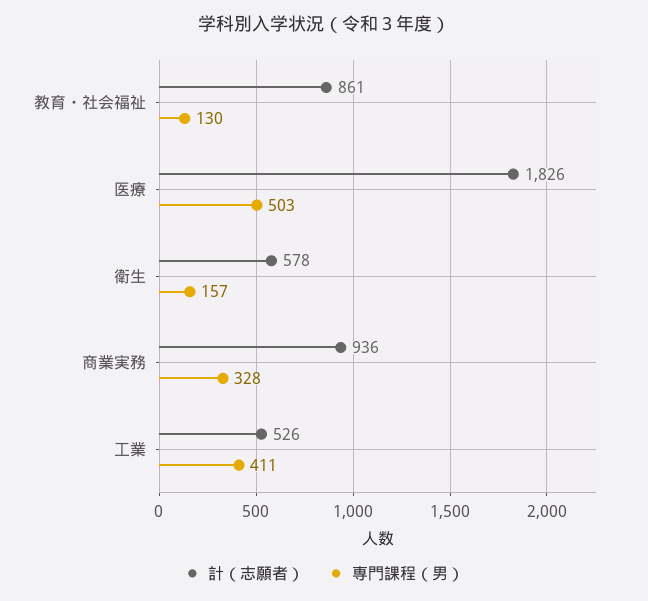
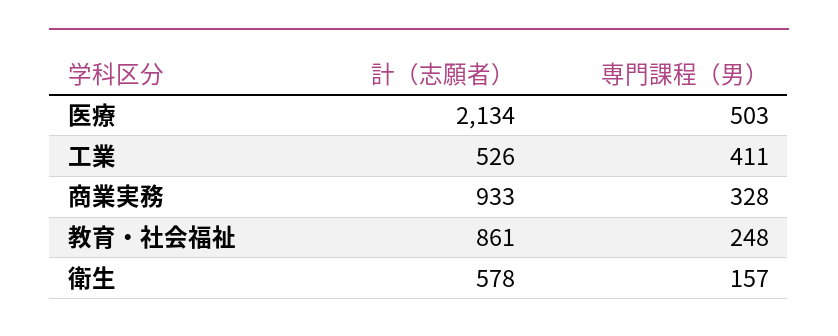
  {
    "計（志願者）": {
      "教育・社会福祉": 861,
-     "医療": 1826,
+     "医療": 2134,
      "衛生": 578,
-     "商業実務": 936,
+     "商業実務": 933,
      "工業": 526
    },
    "専門課程（男）": {
-     "教育・社会福祉": 130,
+     "教育・社会福祉": 248,
      "医療": 503,
      "衛生": 157,
      "商業実務": 328,
      "工業": 411
    }
  }

